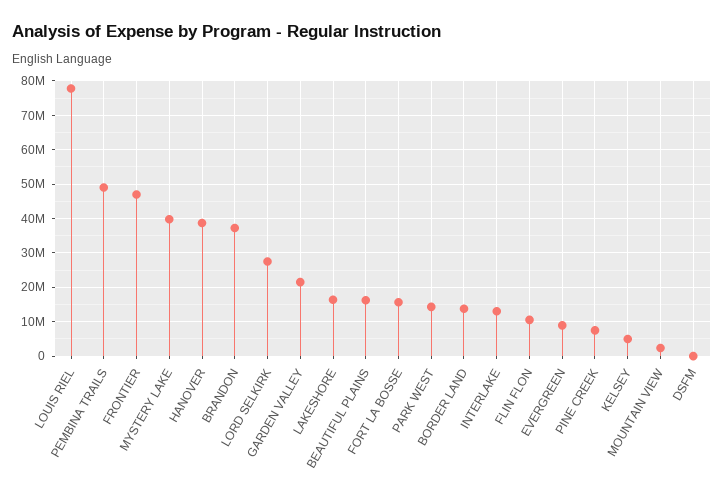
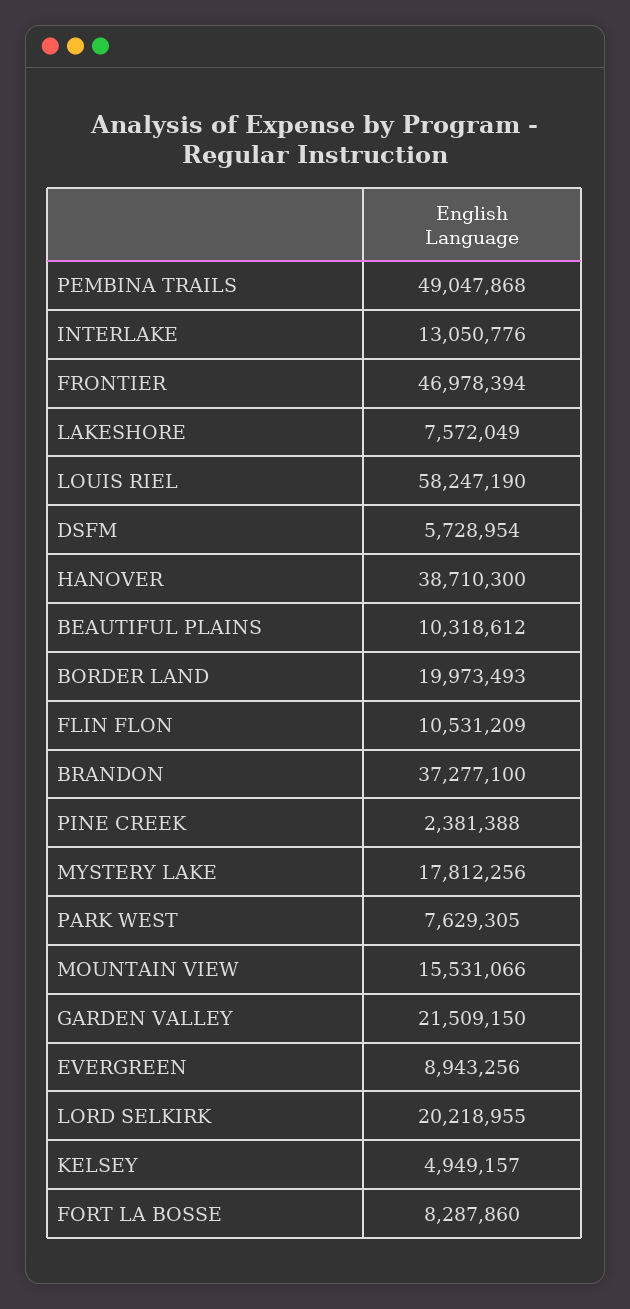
  {
-   "LOUIS RIEL": 78000000,
+   "LOUIS RIEL": 58247190,
    "PEMBINA TRAILS": 49047868,
    "FRONTIER": 46978394,
-   "MYSTERY LAKE": 40000000,
+   "MYSTERY LAKE": 17812256,
    "HANOVER": 38710300,
    "BRANDON": 37277100,
-   "LORD SELKIRK": 28000000,
+   "LORD SELKIRK": 20218955,
    "GARDEN VALLEY": 21509150,
-   "LAKESHORE": 16000000,
+   "LAKESHORE": 7572049,
-   "BEAUTIFUL PLAINS": 16000000,
+   "BEAUTIFUL PLAINS": 10318612,
-   "FORT LA BOSSE": 16000000,
+   "FORT LA BOSSE": 8287860,
-   "PARK WEST": 14000000,
+   "PARK WEST": 7629305,
-   "BORDER LAND": 14000000,
+   "BORDER LAND": 19973493,
    "INTERLAKE": 13050776,
    "FLIN FLON": 10531209,
    "EVERGREEN": 8943256,
-   "PINE CREEK": 8000000,
+   "PINE CREEK": 2381388,
    "KELSEY": 4949157,
-   "MOUNTAIN VIEW": 2000000,
+   "MOUNTAIN VIEW": 15531066,
-   "DSFM": 0
+   "DSFM": 5728954
  }

